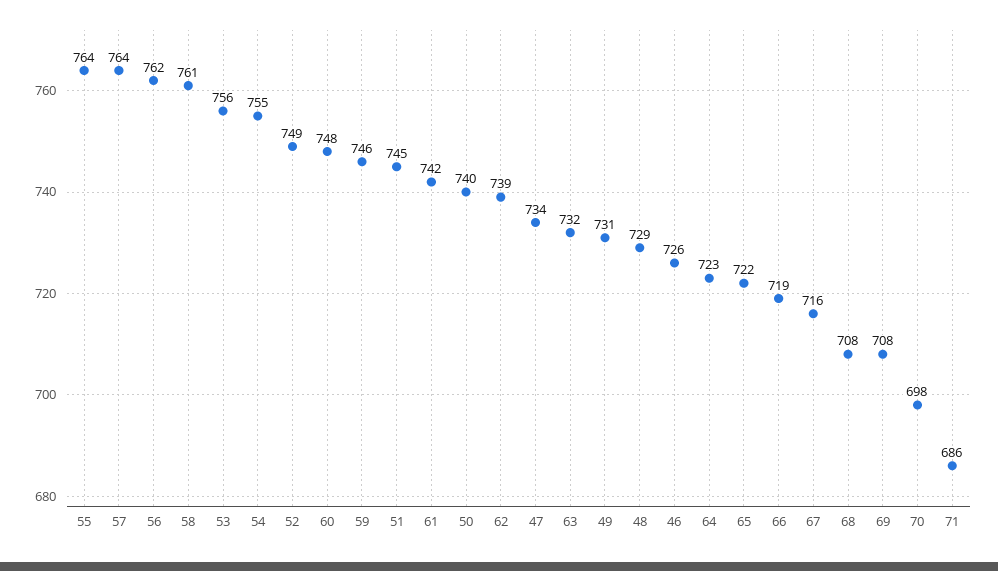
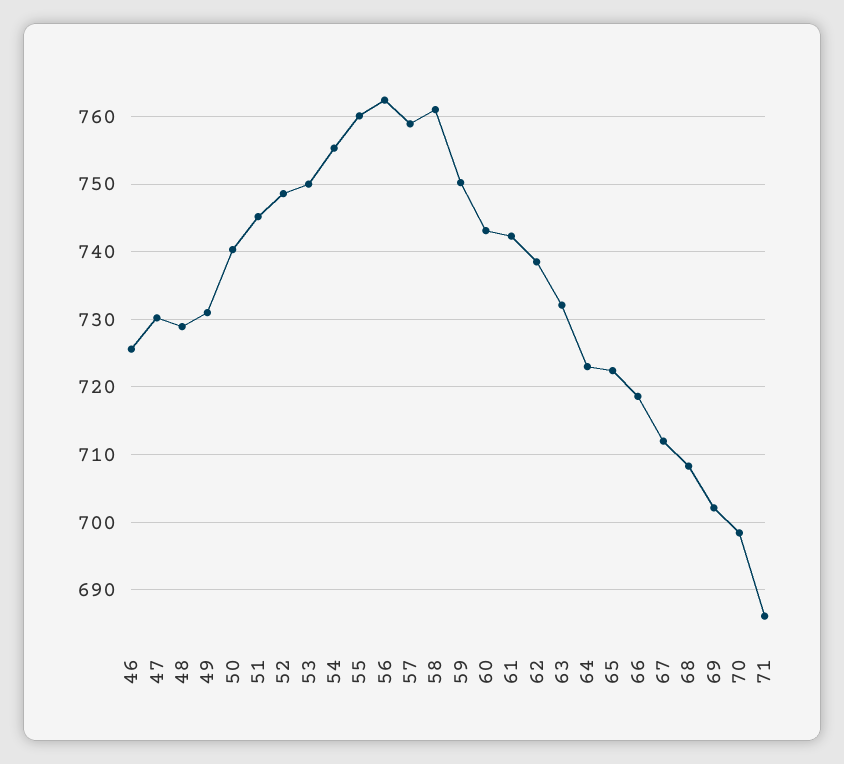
  {
-   "55": 764,
+   "55": 760,
-   "57": 764,
+   "57": 759,
    "56": 762,
    "58": 761,
-   "53": 756,
+   "53": 750,
    "54": 755,
    "52": 749,
-   "60": 748,
+   "60": 743,
-   "59": 746,
+   "59": 750,
    "51": 745,
    "61": 742,
    "50": 740,
    "62": 739,
-   "47": 734,
+   "47": 730,
    "63": 732,
    "49": 731,
    "48": 729,
    "46": 726,
    "64": 723,
    "65": 722,
    "66": 719,
-   "67": 716,
+   "67": 712,
    "68": 708,
-   "69": 708,
+   "69": 702,
    "70": 698,
    "71": 686
  }

